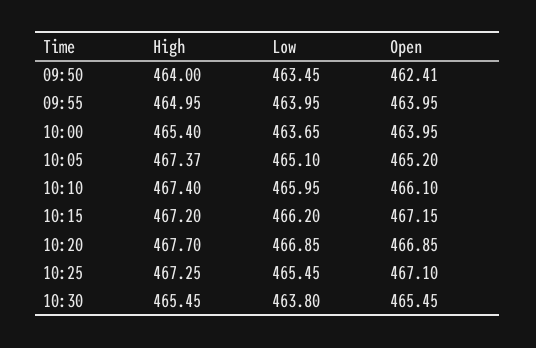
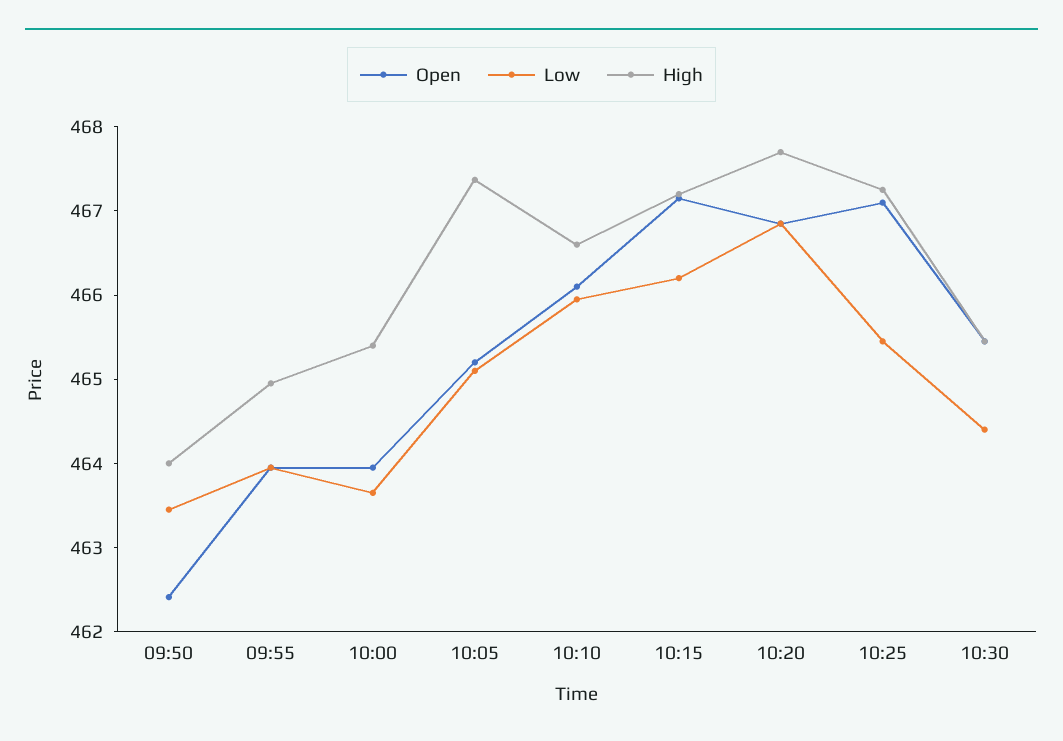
  {
    "High": {
      "09:50": 464,
      "09:55": 464.95,
      "10:00": 465.4,
      "10:05": 467.37,
-     "10:10": 467.4,
+     "10:10": 466.6,
      "10:15": 467.2,
      "10:20": 467.7,
      "10:25": 467.25,
      "10:30": 465.45
    },
    "Low": {
      "09:50": 463.45,
      "09:55": 463.95,
      "10:00": 463.65,
      "10:05": 465.1,
      "10:10": 465.95,
      "10:15": 466.2,
      "10:20": 466.85,
      "10:25": 465.45,
-     "10:30": 463.8
+     "10:30": 464.4
    },
    "Open": {
      "09:50": 462.41,
      "09:55": 463.95,
      "10:00": 463.95,
      "10:05": 465.2,
      "10:10": 466.1,
      "10:15": 467.15,
      "10:20": 466.85,
      "10:25": 467.1,
      "10:30": 465.45
    }
  }

